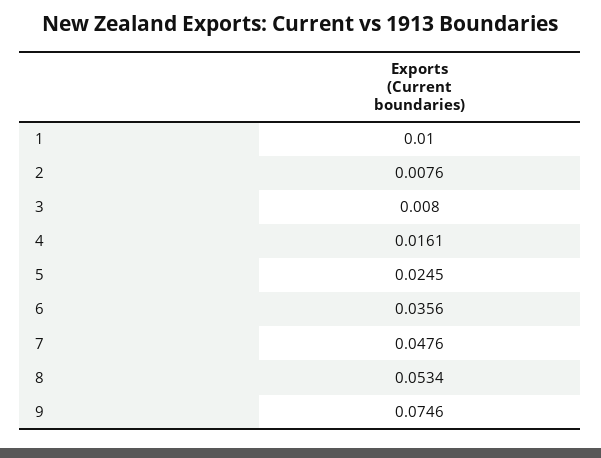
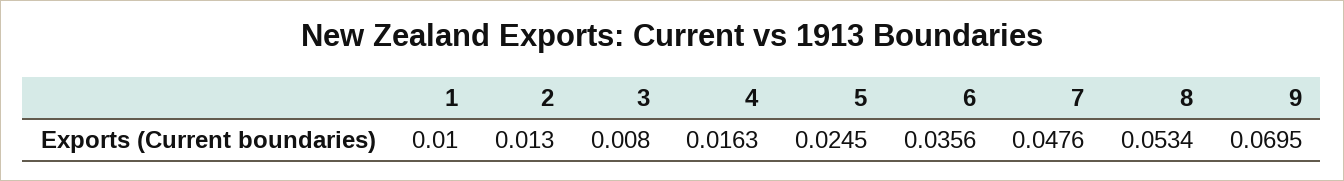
  {
    "1": 0.01,
-   "2": 0.0076,
+   "2": 0.013,
    "3": 0.008,
-   "4": 0.0161,
+   "4": 0.0163,
    "5": 0.0245,
    "6": 0.0356,
    "7": 0.0476,
    "8": 0.0534,
-   "9": 0.0746
+   "9": 0.0695
  }

